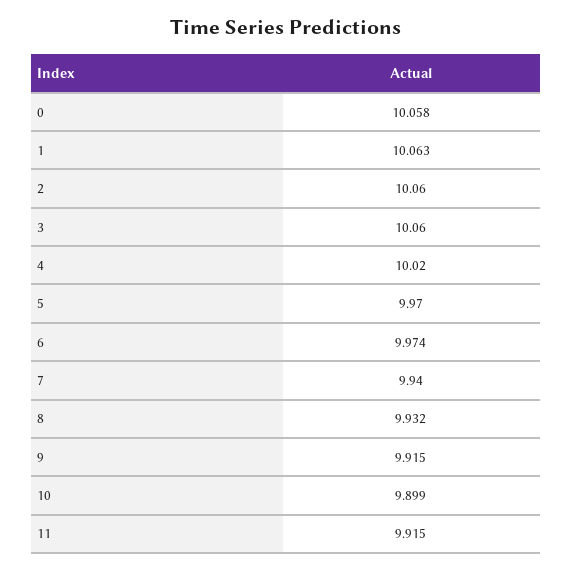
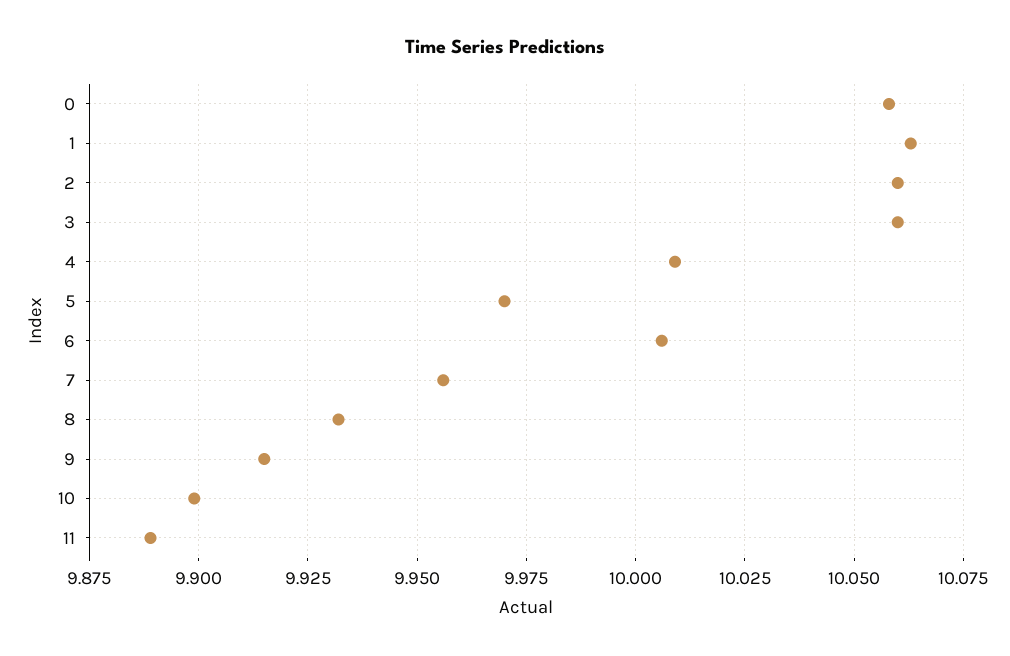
  {
    "0": 10.058,
    "1": 10.063,
    "2": 10.06,
    "3": 10.06,
-   "4": 10.02,
+   "4": 10.01,
    "5": 9.97,
-   "6": 9.974,
+   "6": 10.005,
-   "7": 9.94,
+   "7": 9.955,
    "8": 9.932,
    "9": 9.915,
    "10": 9.899,
-   "11": 9.915
+   "11": 9.89
  }

